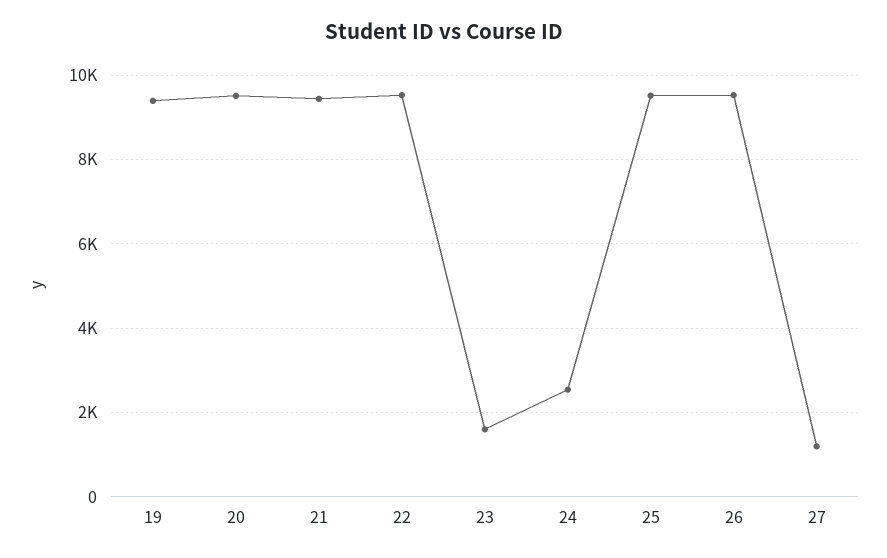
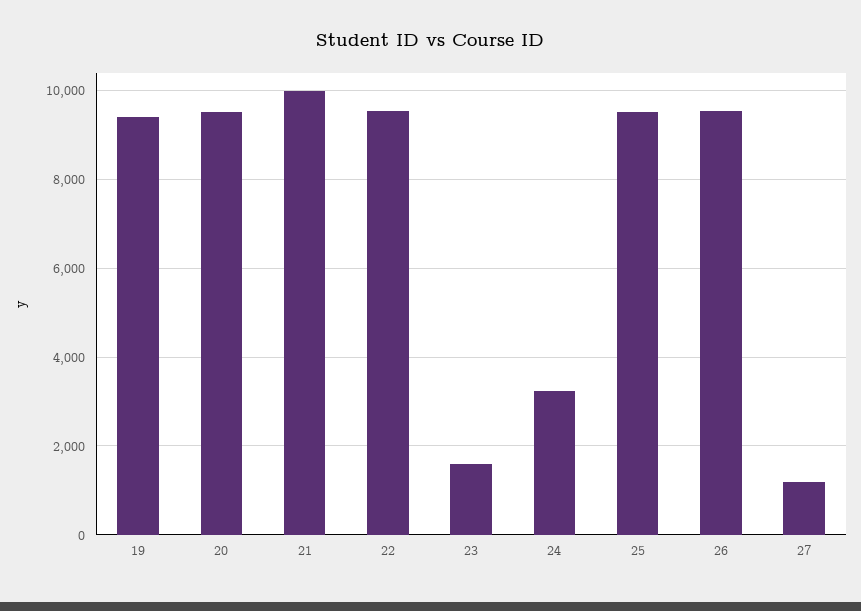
  {
    "19": 9400,
    "20": 9600,
-   "21": 9400,
+   "21": 10000,
    "22": 9600,
    "23": 1600,
-   "24": 2600,
+   "24": 3200,
    "25": 9600,
    "26": 9600,
    "27": 1200
  }

